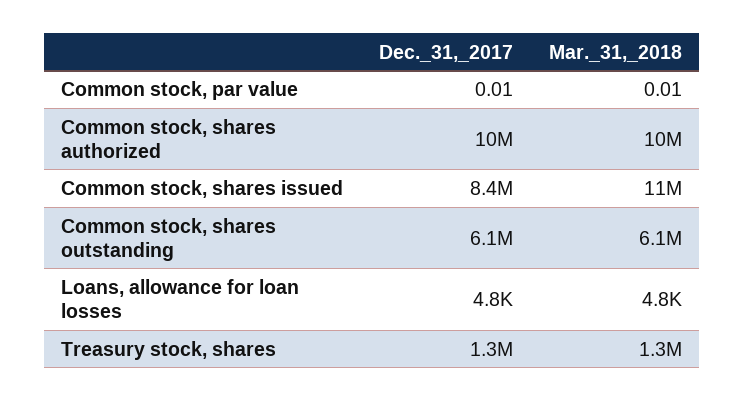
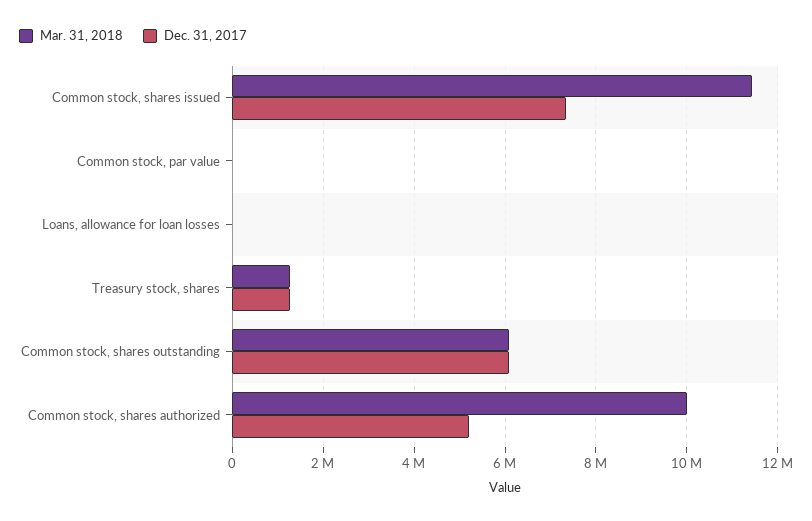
  {
    "Dec._31,_2017": {
      "Common stock, par value": 0.01,
-     "Common stock, shares authorized": 10000000,
+     "Common stock, shares authorized": 5200000,
-     "Common stock, shares issued": 8400000,
+     "Common stock, shares issued": 7400000,
      "Common stock, shares outstanding": 6100000,
      "Loans, allowance for loan losses": 4800,
      "Treasury stock, shares": 1300000
    },
    "Mar._31,_2018": {
      "Common stock, par value": 0.01,
      "Common stock, shares authorized": 10000000,
      "Common stock, shares issued": 11000000,
      "Common stock, shares outstanding": 6100000,
      "Loans, allowance for loan losses": 4800,
      "Treasury stock, shares": 1300000
    }
  }

